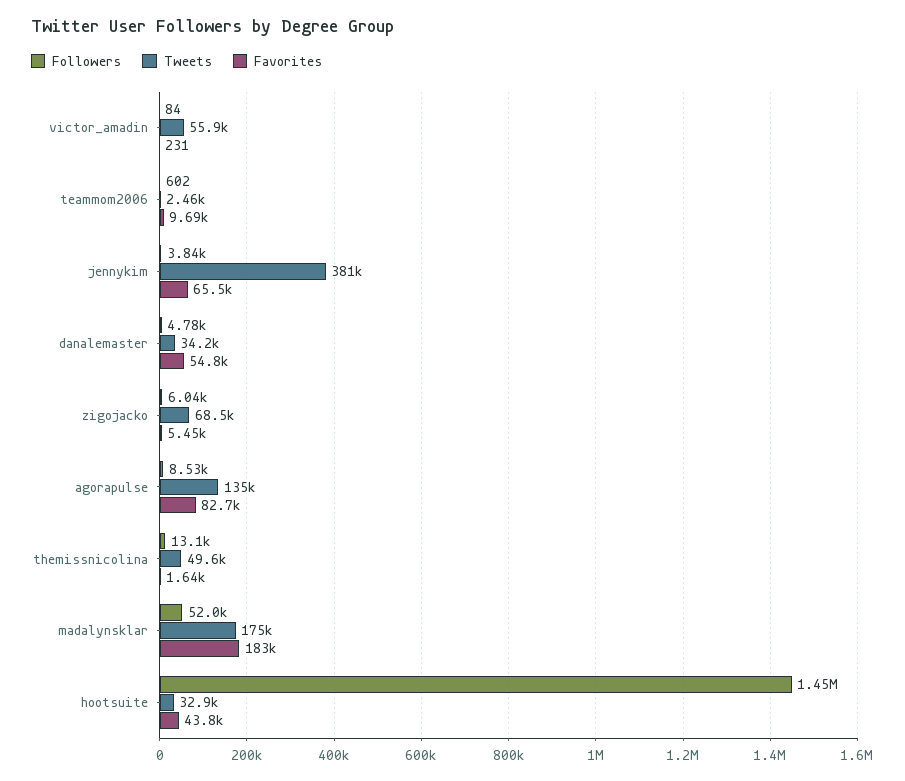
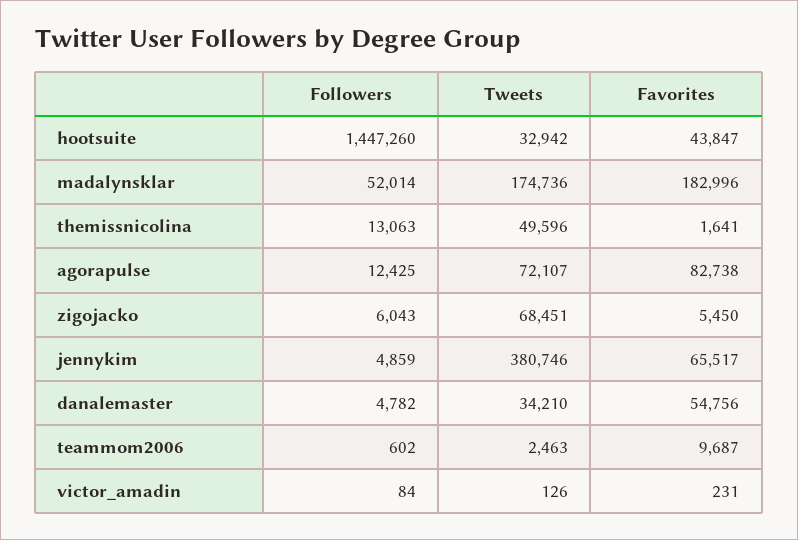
  {
    "Followers": {
      "victor_amadin": 84,
      "teammom2006": 602,
-     "jennykim": 3840,
+     "jennykim": 4859,
      "danalemaster": 4782,
      "zigojacko": 6043,
-     "agorapulse": 8530,
+     "agorapulse": 12425,
      "themissnicolina": 13063,
      "madalynsklar": 52014,
      "hootsuite": 1447260
    },
    "Tweets": {
-     "victor_amadin": 55900,
+     "victor_amadin": 126,
      "teammom2006": 2463,
      "jennykim": 380746,
      "danalemaster": 34210,
      "zigojacko": 68451,
-     "agorapulse": 135000,
+     "agorapulse": 72107,
      "themissnicolina": 49596,
      "madalynsklar": 174736,
      "hootsuite": 32942
    },
    "Favorites": {
      "victor_amadin": 231,
      "teammom2006": 9687,
      "jennykim": 65517,
      "danalemaster": 54756,
      "zigojacko": 5450,
      "agorapulse": 82738,
      "themissnicolina": 1641,
      "madalynsklar": 182996,
      "hootsuite": 43847
    }
  }

